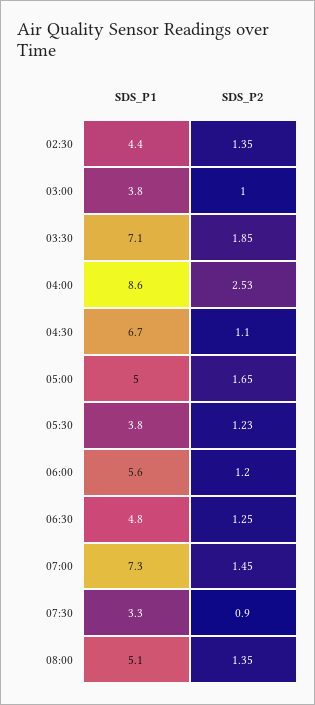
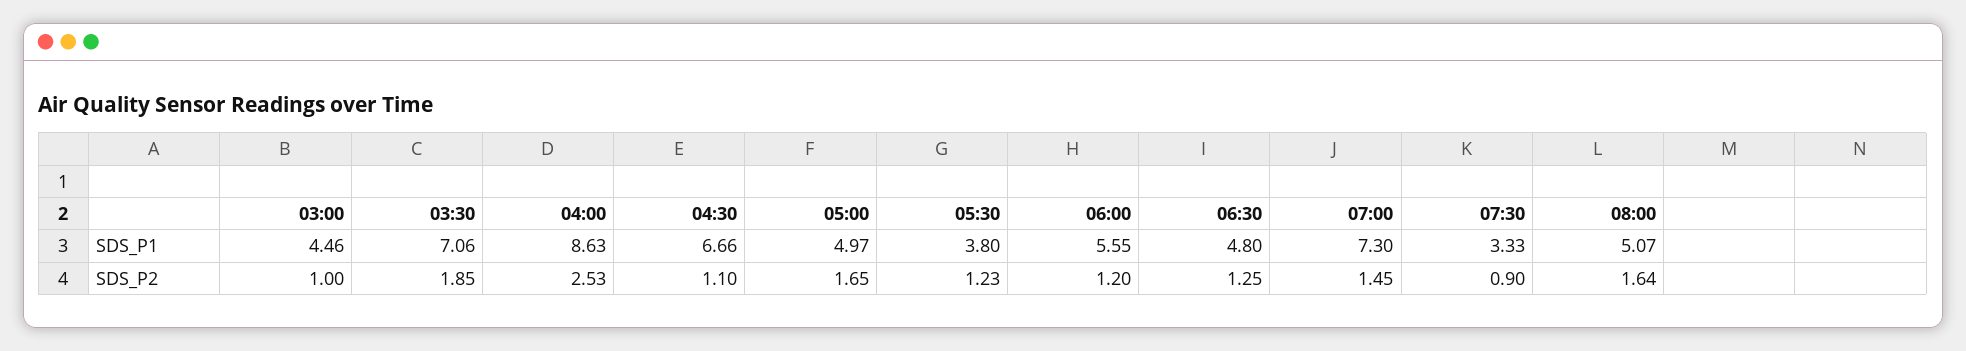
  {
    "SDS_P1": {
-     "02:30": 4.4,
-     "03:00": 3.8,
+     "03:00": 4.46,
      "03:30": 7.06,
      "04:00": 8.63,
      "04:30": 6.66,
      "05:00": 4.97,
      "05:30": 3.8,
      "06:00": 5.55,
      "06:30": 4.8,
      "07:00": 7.3,
      "07:30": 3.33,
      "08:00": 5.07
    },
    "SDS_P2": {
-     "02:30": 1.35,
      "03:00": 1,
      "03:30": 1.85,
      "04:00": 2.53,
      "04:30": 1.1,
      "05:00": 1.65,
      "05:30": 1.23,
      "06:00": 1.2,
      "06:30": 1.25,
      "07:00": 1.45,
      "07:30": 0.9,
-     "08:00": 1.35
+     "08:00": 1.64
    }
  }

